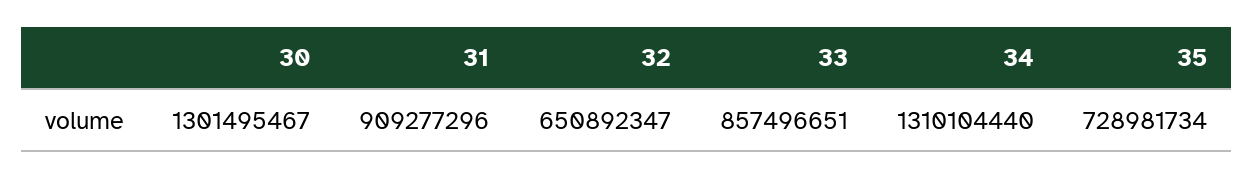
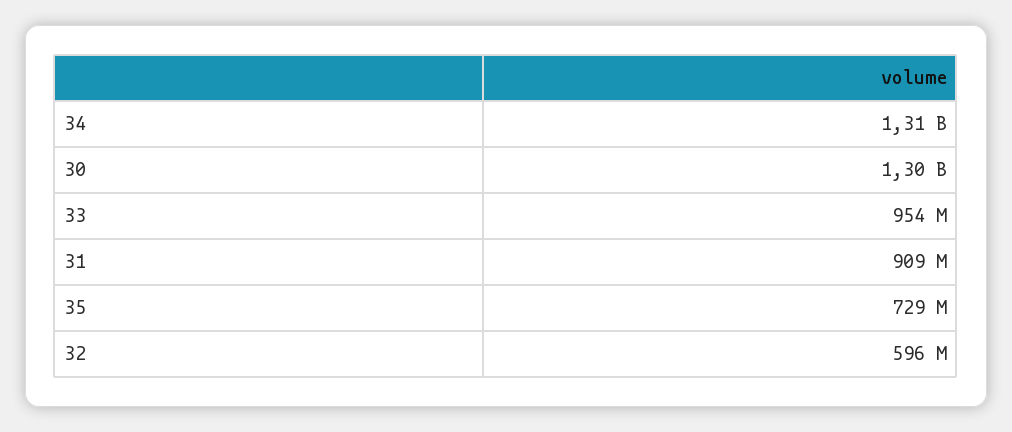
  {
    "30": 1301495467,
    "31": 909277296,
-   "32": 650892347,
+   "32": 596000000,
-   "33": 857496651,
+   "33": 954000000,
    "34": 1310104440,
    "35": 728981734
  }

